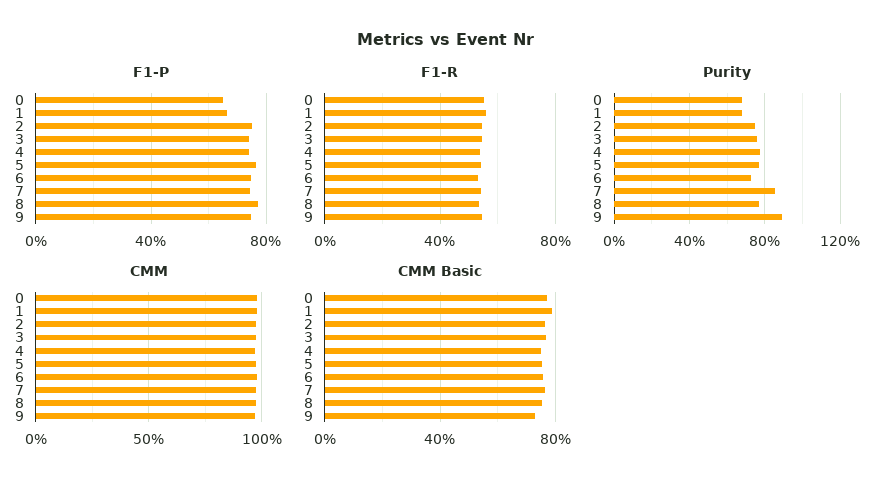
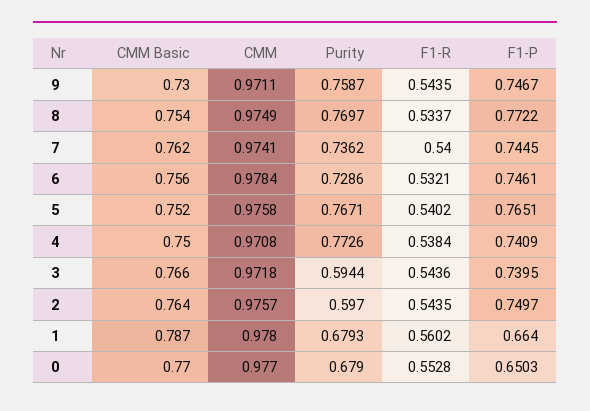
  {
    "F1-P": {
      "0": 0.6503,
      "1": 0.664,
      "2": 0.7497,
      "3": 0.7395,
      "4": 0.7409,
      "5": 0.7651,
      "6": 0.7461,
      "7": 0.7445,
      "8": 0.7722,
      "9": 0.7467
    },
    "F1-R": {
      "0": 0.5528,
      "1": 0.5602,
      "2": 0.5435,
      "3": 0.5436,
      "4": 0.5384,
      "5": 0.5402,
      "6": 0.5321,
      "7": 0.54,
      "8": 0.5337,
      "9": 0.5435
    },
    "Purity": {
      "0": 0.679,
      "1": 0.6793,
-     "2": 0.75,
+     "2": 0.597,
-     "3": 0.75,
+     "3": 0.5944,
      "4": 0.7726,
      "5": 0.7671,
      "6": 0.7286,
-     "7": 0.85,
+     "7": 0.7362,
      "8": 0.7697,
-     "9": 0.9
+     "9": 0.7587
    },
    "CMM": {
      "0": 0.977,
      "1": 0.978,
      "2": 0.9757,
      "3": 0.9718,
      "4": 0.9708,
      "5": 0.9758,
      "6": 0.9784,
      "7": 0.9741,
      "8": 0.9749,
      "9": 0.9711
    },
    "CMM Basic": {
      "0": 0.77,
      "1": 0.787,
      "2": 0.764,
      "3": 0.766,
      "4": 0.75,
      "5": 0.752,
      "6": 0.756,
      "7": 0.762,
      "8": 0.754,
      "9": 0.73
    }
  }

